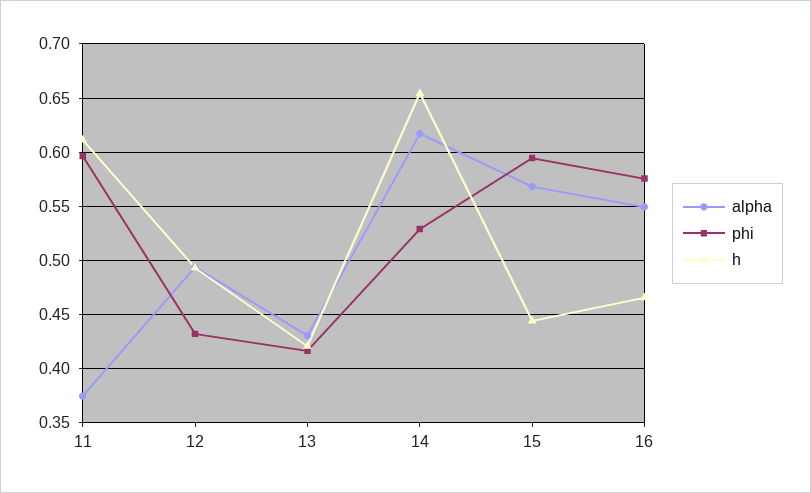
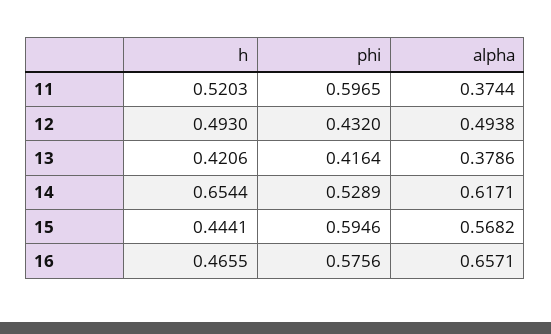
  {
    "alpha": {
      "11": 0.3744,
      "12": 0.4938,
-     "13": 0.43,
+     "13": 0.3786,
      "14": 0.6171,
      "15": 0.5682,
-     "16": 0.55
+     "16": 0.6571
    },
    "phi": {
      "11": 0.5965,
      "12": 0.432,
      "13": 0.4164,
      "14": 0.5289,
      "15": 0.5946,
      "16": 0.5756
    },
    "h": {
-     "11": 0.61,
+     "11": 0.5203,
      "12": 0.493,
      "13": 0.4206,
      "14": 0.6544,
      "15": 0.4441,
      "16": 0.4655
    }
  }

